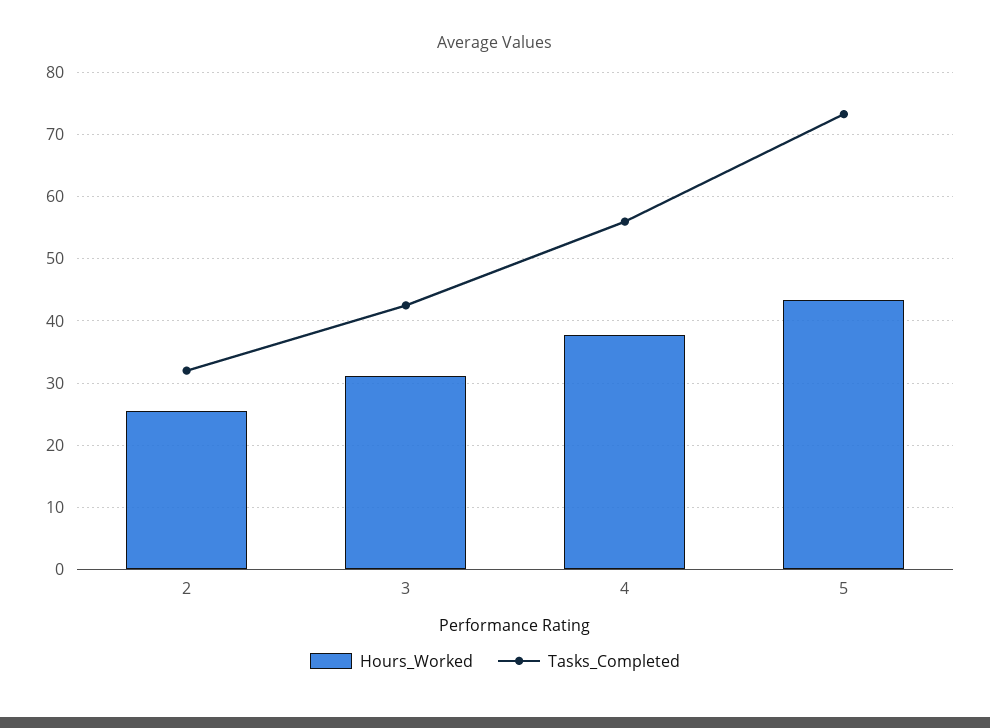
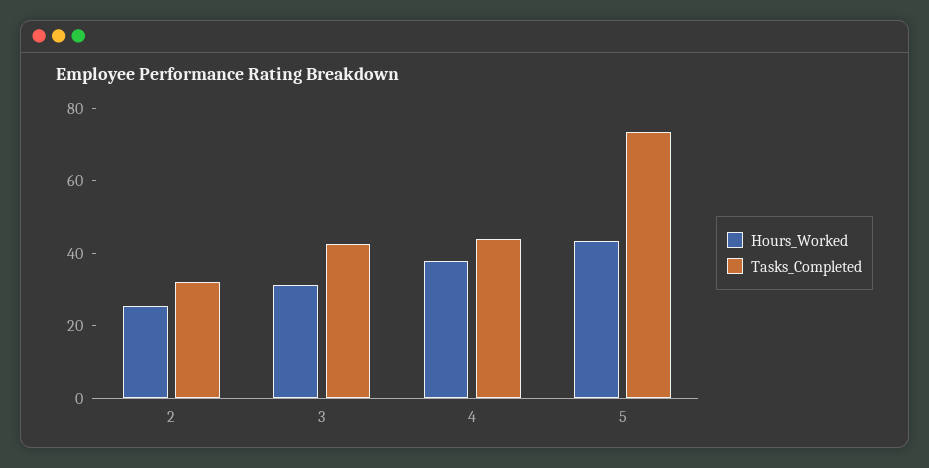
  {
    "Hours_Worked": {
      "2": 26,
      "3": 31,
      "4": 38,
      "5": 43
    },
    "Tasks_Completed": {
      "2": 32,
      "3": 43,
-     "4": 56,
+     "4": 45,
      "5": 73
    }
  }

